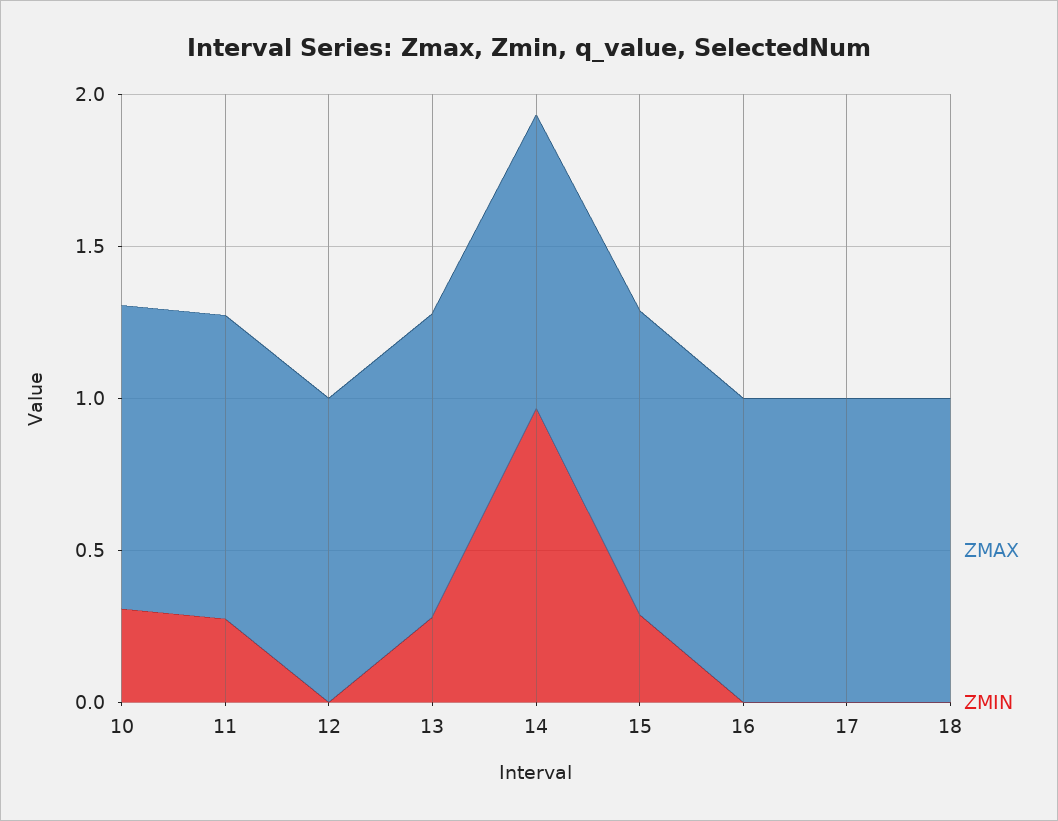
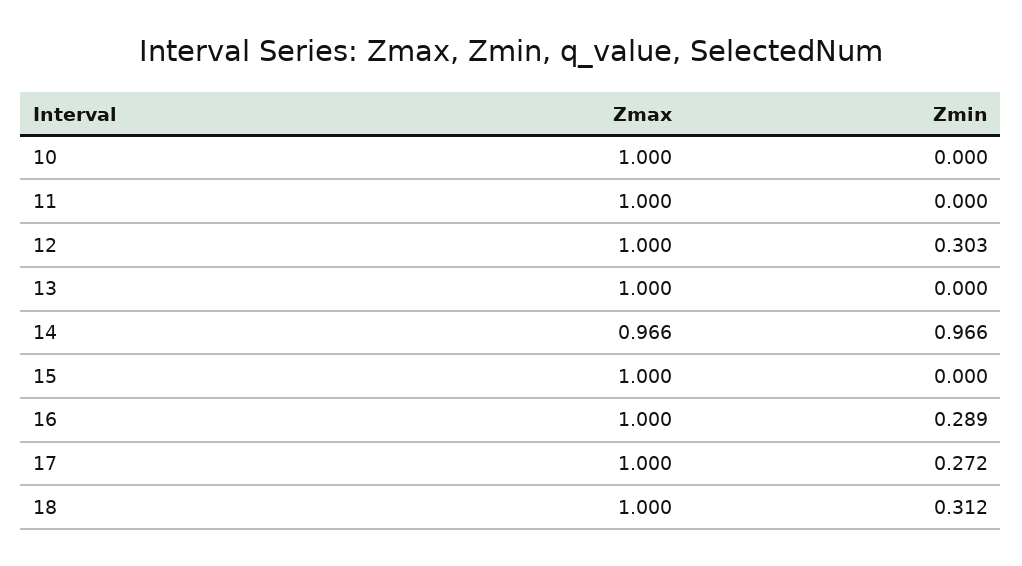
  {
    "ZMAX": {
      "10": 1,
      "11": 1,
      "12": 1,
      "13": 1,
      "14": 0.966,
      "15": 1,
      "16": 1,
      "17": 1,
      "18": 1
    },
    "ZMIN": {
-     "10": 0.3,
+     "10": 0,
-     "11": 0.3,
+     "11": 0,
-     "12": 0,
+     "12": 0.303,
-     "13": 0.3,
+     "13": 0,
      "14": 0.966,
-     "15": 0.3,
+     "15": 0,
-     "16": 0,
+     "16": 0.289,
-     "17": 0,
+     "17": 0.272,
-     "18": 0
+     "18": 0.312
    }
  }

